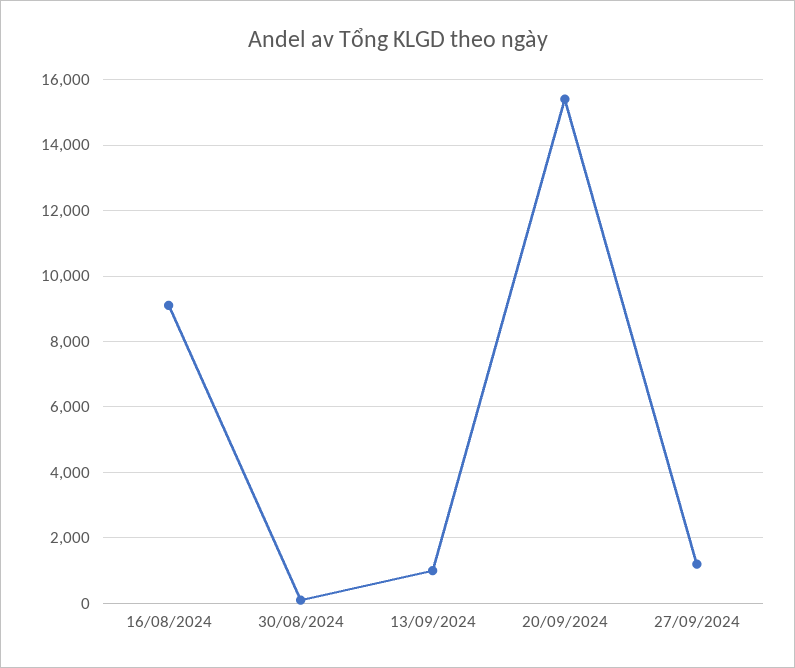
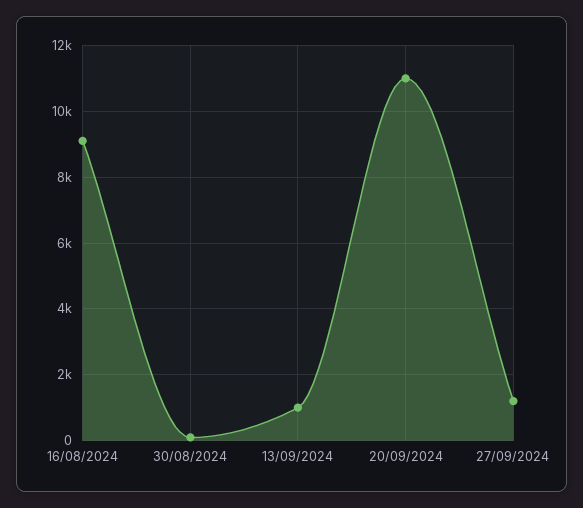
  {
    "16/08/2024": 9200,
    "30/08/2024": 200,
    "13/09/2024": 1000,
-   "20/09/2024": 15400,
+   "20/09/2024": 11000,
    "27/09/2024": 1200
  }

